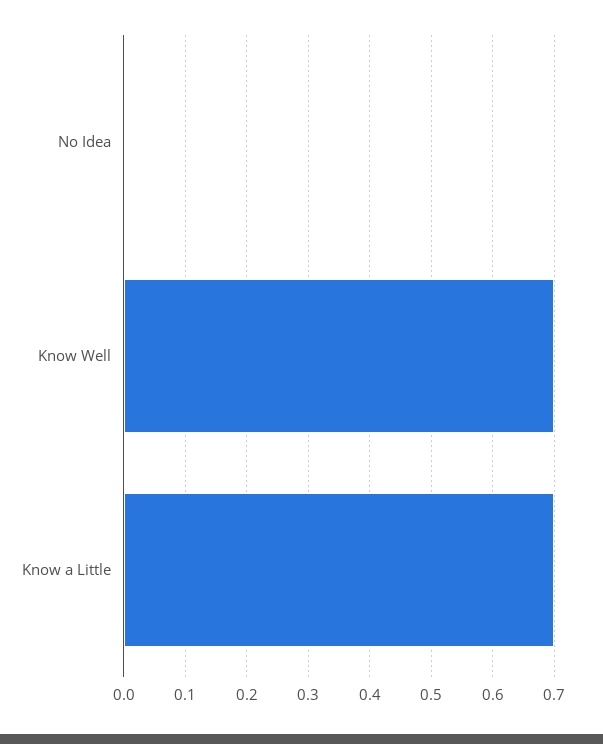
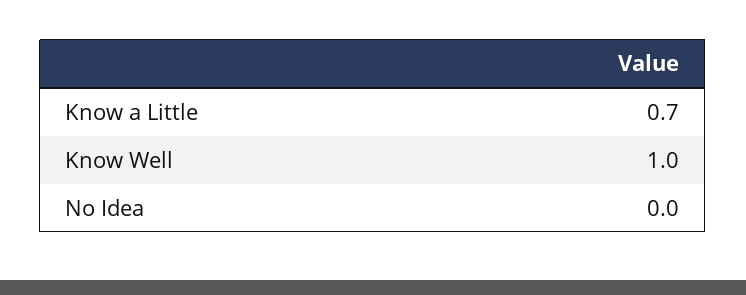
  {
    "No Idea": 0,
-   "Know Well": 0.7,
+   "Know Well": 1,
    "Know a Little": 0.7
  }

